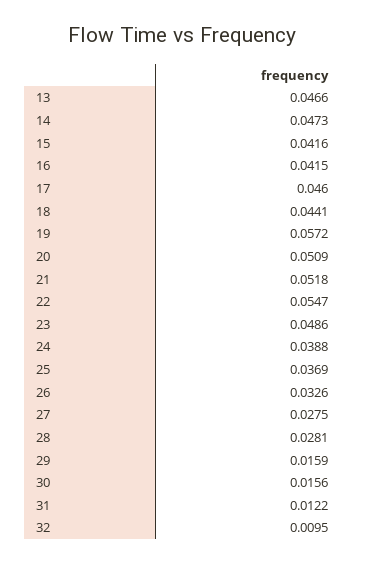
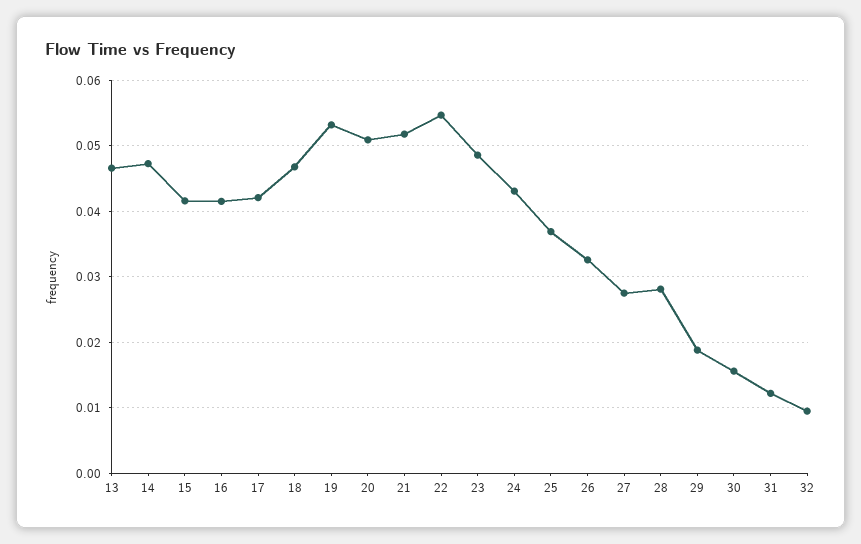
  {
    "13": 0.0466,
    "14": 0.0473,
    "15": 0.0416,
    "16": 0.0415,
-   "17": 0.046,
+   "17": 0.042,
-   "18": 0.0441,
+   "18": 0.047,
-   "19": 0.0572,
+   "19": 0.053,
    "20": 0.0509,
    "21": 0.0518,
    "22": 0.0547,
    "23": 0.0486,
-   "24": 0.0388,
+   "24": 0.043,
    "25": 0.0369,
    "26": 0.0326,
    "27": 0.0275,
    "28": 0.0281,
-   "29": 0.0159,
+   "29": 0.019,
    "30": 0.0156,
    "31": 0.0122,
    "32": 0.0095
  }

